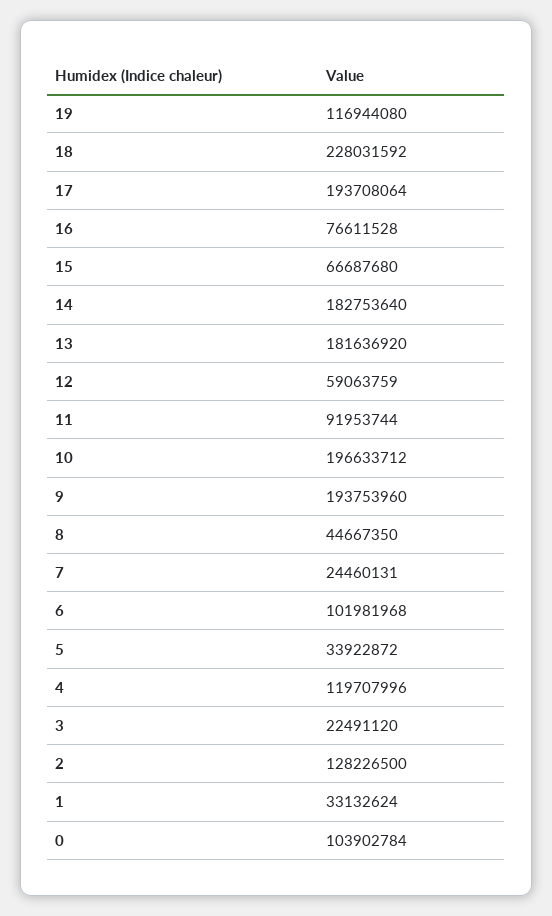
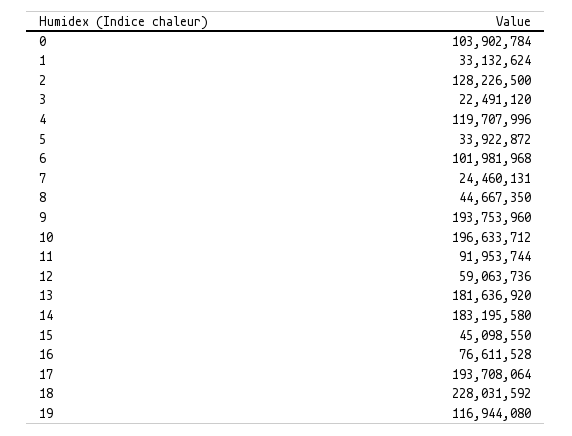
  {
    "19": 116944080,
    "18": 228031592,
    "17": 193708064,
    "16": 76611528,
-   "15": 66687680,
+   "15": 45098550,
-   "14": 182753640,
+   "14": 183195580,
    "13": 181636920,
-   "12": 59063759,
+   "12": 59063736,
    "11": 91953744,
    "10": 196633712,
    "9": 193753960,
    "8": 44667350,
    "7": 24460131,
    "6": 101981968,
    "5": 33922872,
    "4": 119707996,
    "3": 22491120,
    "2": 128226500,
    "1": 33132624,
    "0": 103902784
  }

